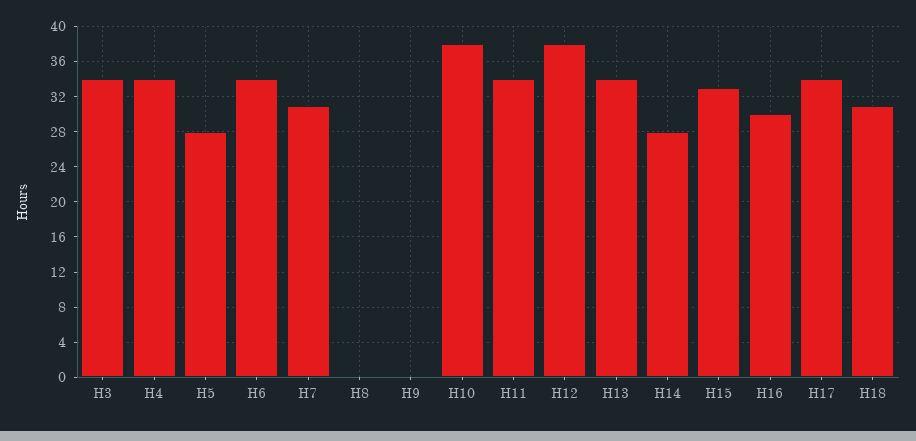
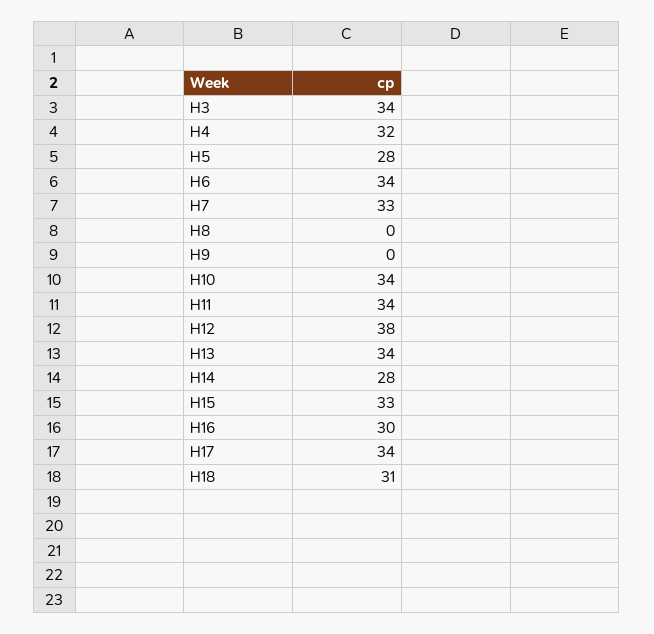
  {
    "Н3": 34,
-   "Н4": 34,
+   "Н4": 32,
    "Н5": 28,
    "Н6": 34,
-   "Н7": 31,
+   "Н7": 33,
    "Н8": 0,
    "Н9": 0,
-   "Н10": 38,
+   "Н10": 34,
    "Н11": 34,
    "Н12": 38,
    "Н13": 34,
    "Н14": 28,
    "Н15": 33,
    "Н16": 30,
    "Н17": 34,
    "Н18": 31
  }

